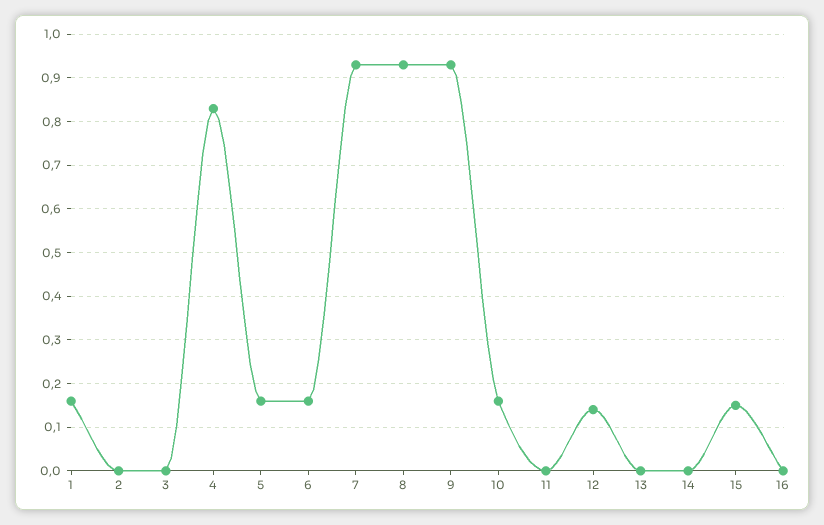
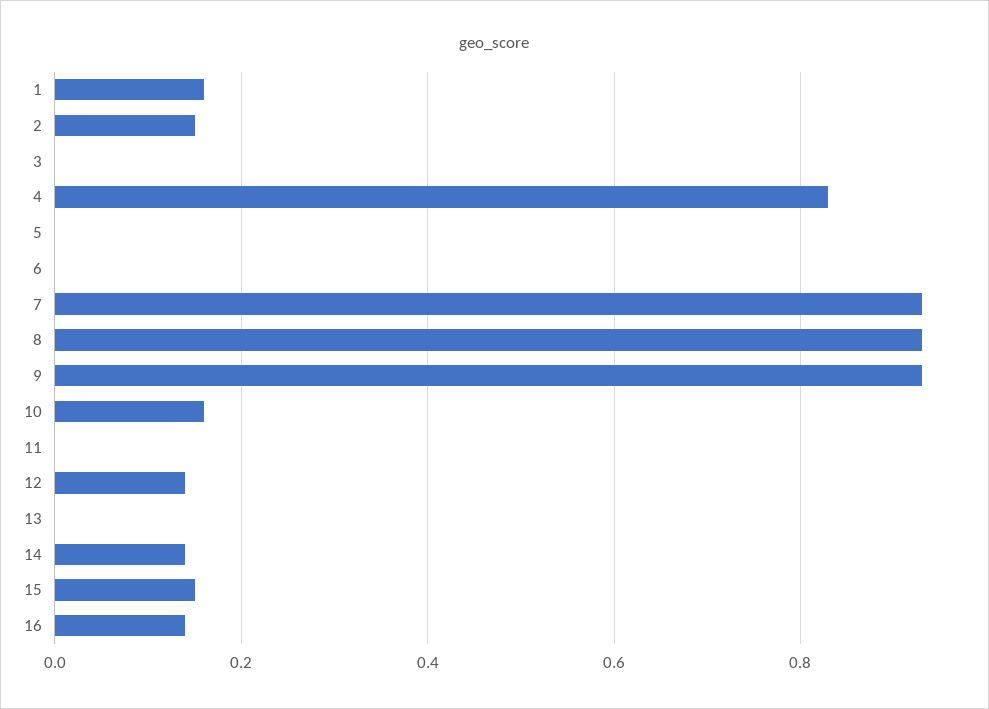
  {
    "1": 0.15,
-   "2": 0,
+   "2": 0.15,
    "3": 0,
    "4": 0.85,
-   "5": 0.15,
+   "5": 0,
-   "6": 0.15,
+   "6": 0,
    "7": 0.95,
    "8": 0.95,
    "9": 0.95,
    "10": 0.15,
    "11": 0,
    "12": 0.15,
    "13": 0,
-   "14": 0,
+   "14": 0.15,
    "15": 0.15,
-   "16": 0
+   "16": 0.15
  }

